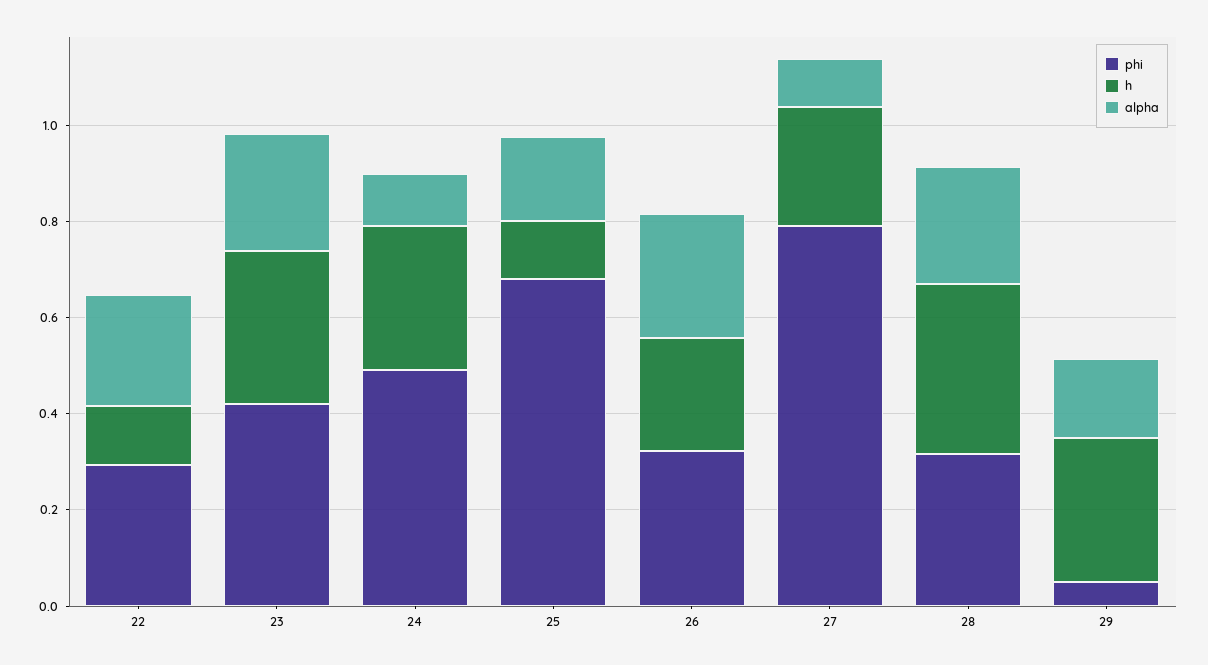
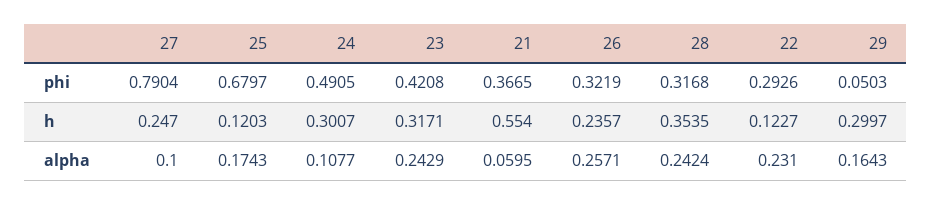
  {
    "phi": {
      "22": 0.2926,
      "23": 0.4208,
      "24": 0.4905,
      "25": 0.6797,
      "26": 0.3219,
      "27": 0.7904,
      "28": 0.3168,
-     "29": 0.0503
+     "29": 0.0503,
+     "21": 0.3665
    },
    "h": {
      "22": 0.1227,
      "23": 0.3171,
      "24": 0.3007,
      "25": 0.1203,
      "26": 0.2357,
      "27": 0.247,
      "28": 0.3535,
-     "29": 0.2997
+     "29": 0.2997,
+     "21": 0.554
    },
    "alpha": {
      "22": 0.231,
      "23": 0.2429,
      "24": 0.1077,
      "25": 0.1743,
      "26": 0.2571,
      "27": 0.1,
      "28": 0.2424,
-     "29": 0.1643
+     "29": 0.1643,
+     "21": 0.0595
    }
  }

